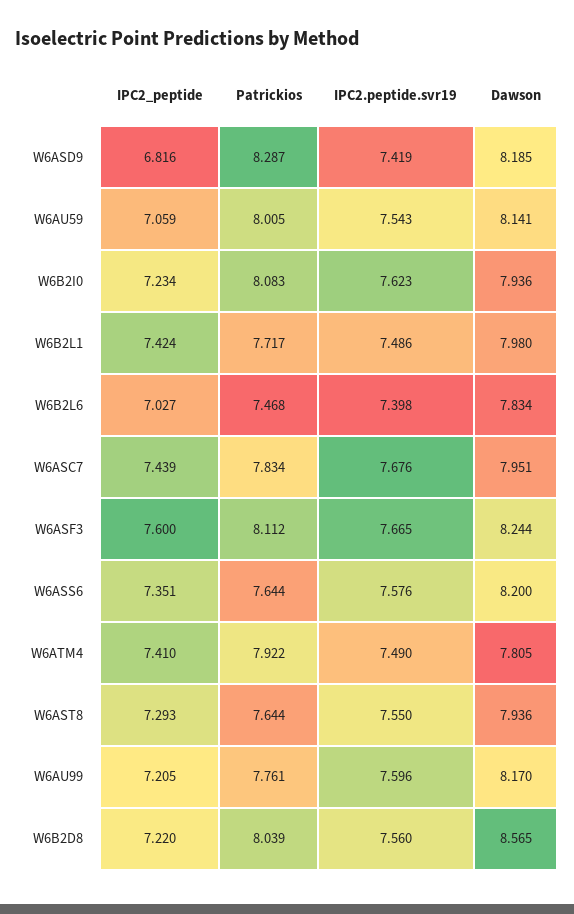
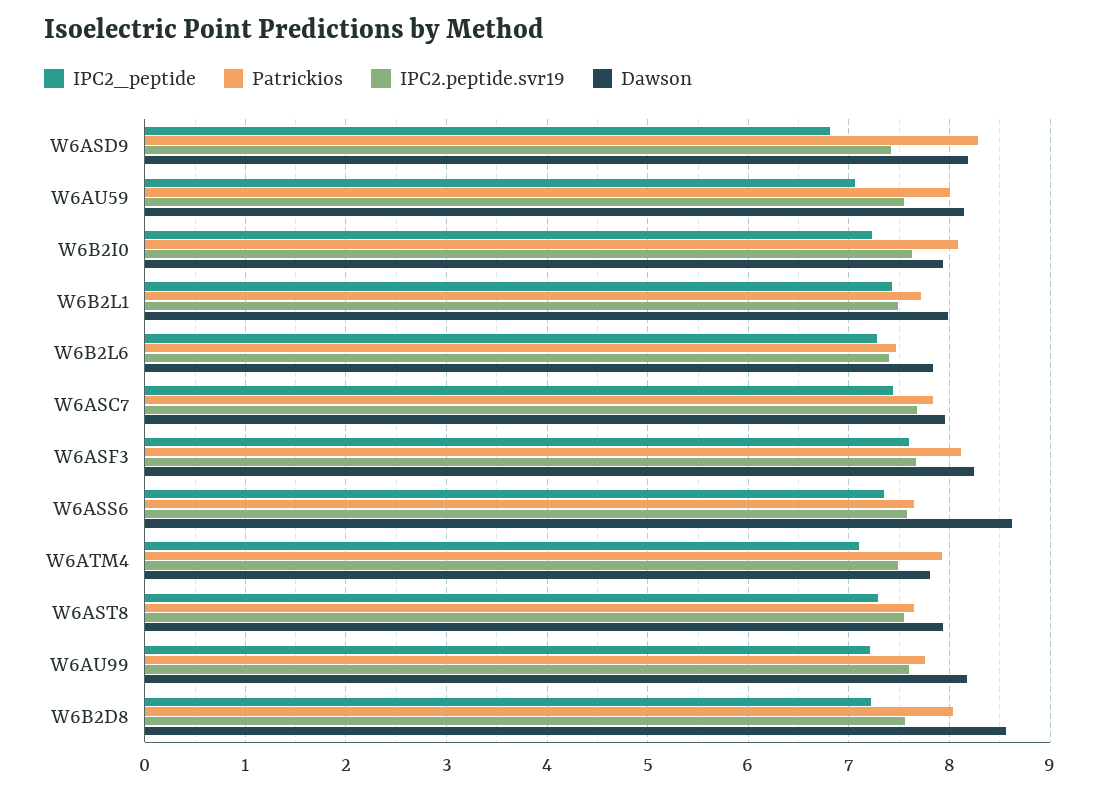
  {
    "IPC2_peptide": {
      "W6ASD9": 6.816,
      "W6AU59": 7.059,
      "W6B2I0": 7.234,
      "W6B2L1": 7.424,
-     "W6B2L6": 7.027,
+     "W6B2L6": 7.3,
      "W6ASC7": 7.439,
      "W6ASF3": 7.6,
      "W6ASS6": 7.351,
-     "W6ATM4": 7.41,
+     "W6ATM4": 7.1,
      "W6AST8": 7.293,
      "W6AU99": 7.205,
      "W6B2D8": 7.22
    },
    "Patrickios": {
      "W6ASD9": 8.287,
      "W6AU59": 8.005,
      "W6B2I0": 8.083,
      "W6B2L1": 7.717,
      "W6B2L6": 7.468,
      "W6ASC7": 7.834,
      "W6ASF3": 8.112,
      "W6ASS6": 7.644,
      "W6ATM4": 7.922,
      "W6AST8": 7.644,
      "W6AU99": 7.761,
      "W6B2D8": 8.039
    },
    "IPC2.peptide.svr19": {
      "W6ASD9": 7.419,
      "W6AU59": 7.543,
      "W6B2I0": 7.623,
      "W6B2L1": 7.486,
      "W6B2L6": 7.398,
      "W6ASC7": 7.676,
      "W6ASF3": 7.665,
      "W6ASS6": 7.576,
      "W6ATM4": 7.49,
      "W6AST8": 7.55,
      "W6AU99": 7.596,
      "W6B2D8": 7.56
    },
    "Dawson": {
      "W6ASD9": 8.185,
      "W6AU59": 8.141,
      "W6B2I0": 7.936,
      "W6B2L1": 7.98,
      "W6B2L6": 7.834,
      "W6ASC7": 7.951,
      "W6ASF3": 8.244,
-     "W6ASS6": 8.2,
+     "W6ASS6": 8.6,
      "W6ATM4": 7.805,
      "W6AST8": 7.936,
      "W6AU99": 8.17,
      "W6B2D8": 8.565
    }
  }

